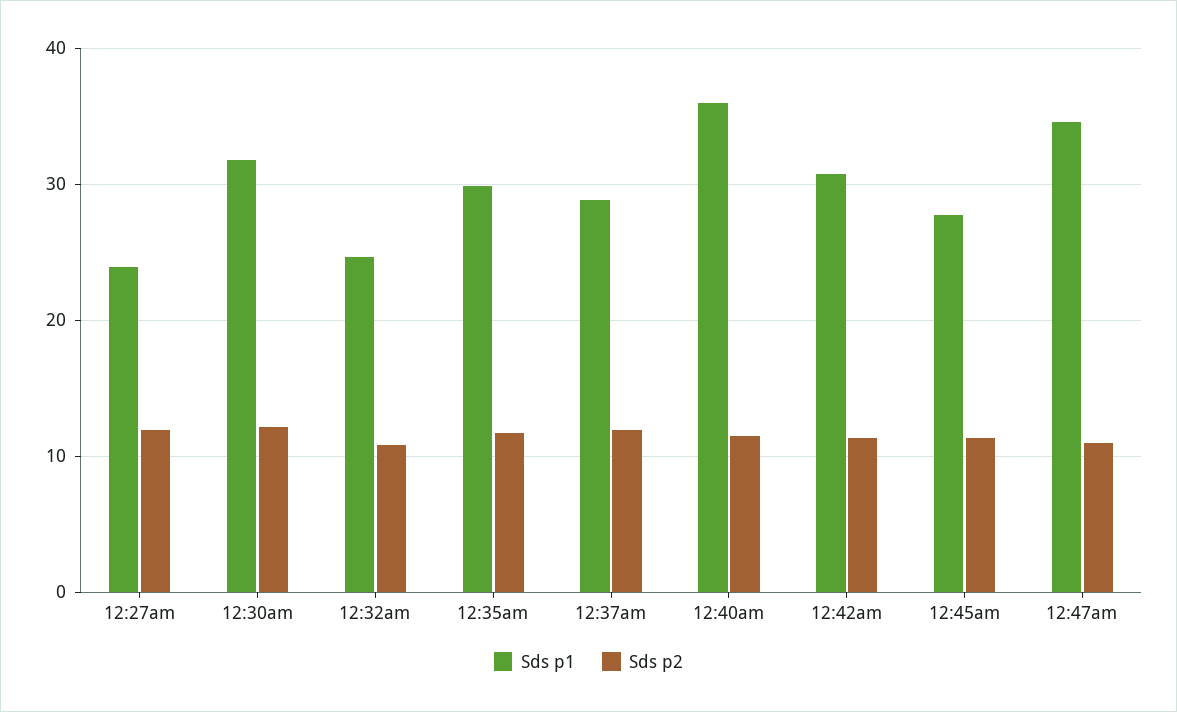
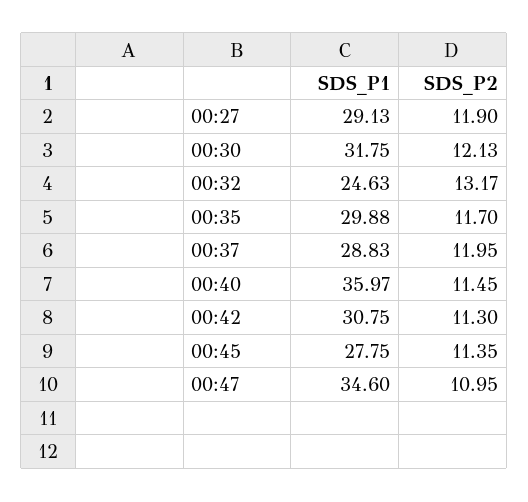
  {
    "Sds p1": {
-     "12:27am": 24,
+     "12:27am": 29.13,
      "12:30am": 31.75,
      "12:32am": 24.63,
      "12:35am": 29.88,
      "12:37am": 28.83,
      "12:40am": 35.97,
      "12:42am": 30.75,
      "12:45am": 27.75,
      "12:47am": 34.6
    },
    "Sds p2": {
      "12:27am": 11.9,
      "12:30am": 12.13,
-     "12:32am": 11,
+     "12:32am": 13.17,
      "12:35am": 11.7,
      "12:37am": 11.95,
      "12:40am": 11.45,
      "12:42am": 11.3,
      "12:45am": 11.35,
      "12:47am": 10.95
    }
  }

